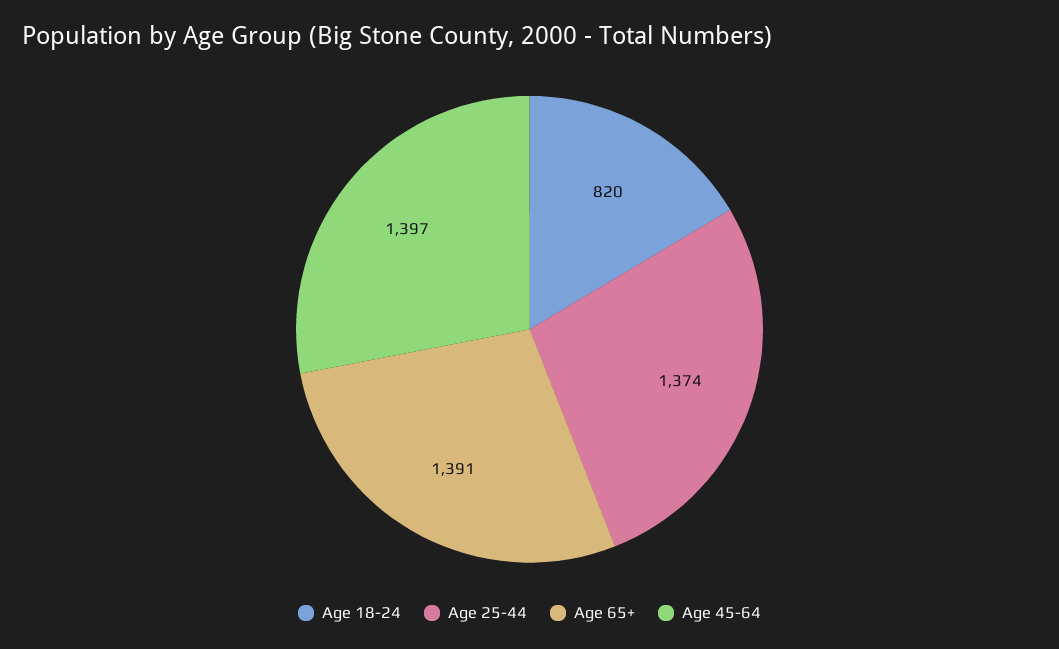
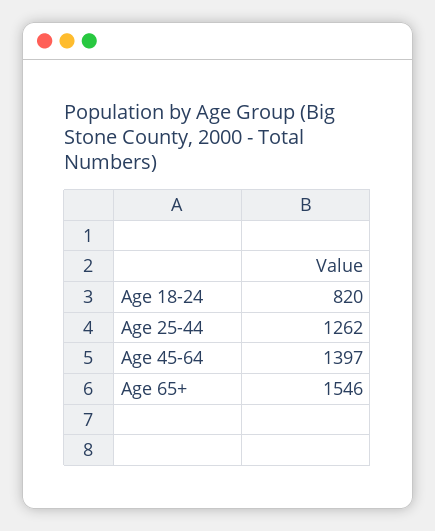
  {
    "Age 18-24": 820,
-   "Age 25-44": 1374,
+   "Age 25-44": 1262,
-   "Age 65+": 1391,
+   "Age 65+": 1546,
    "Age 45-64": 1397
  }

